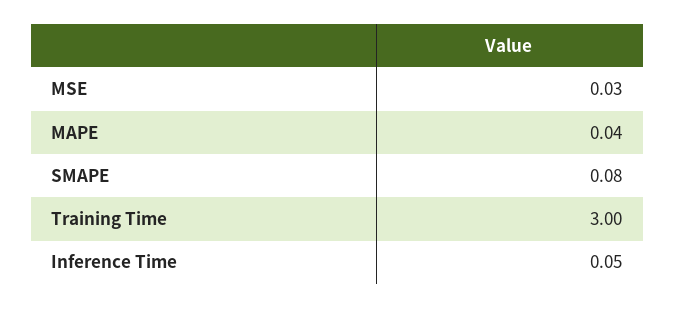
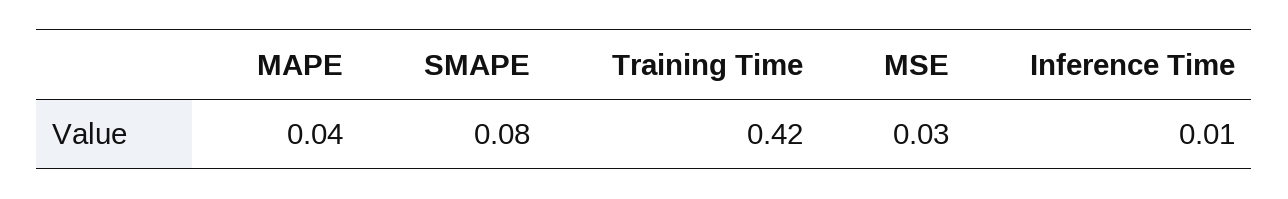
  {
    "MSE": 0.03,
    "MAPE": 0.04,
    "SMAPE": 0.08,
-   "Training Time": 3,
+   "Training Time": 0.42,
-   "Inference Time": 0.05
+   "Inference Time": 0.01
  }

